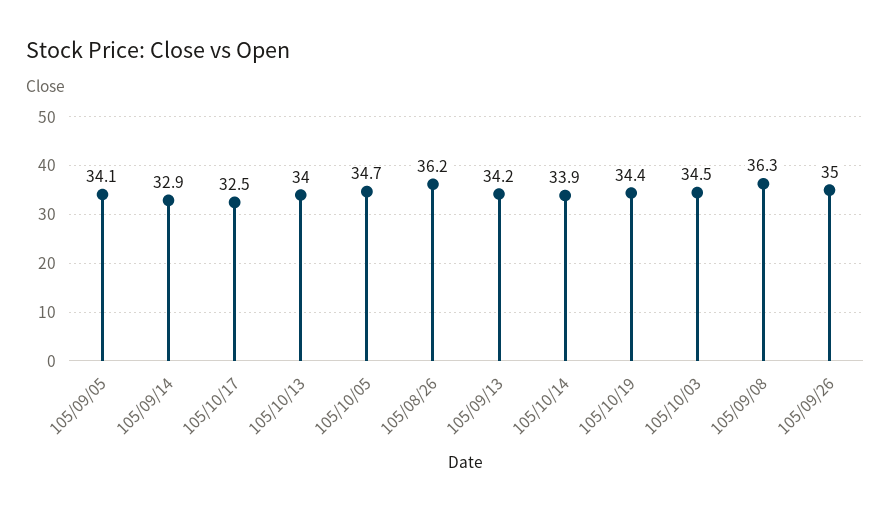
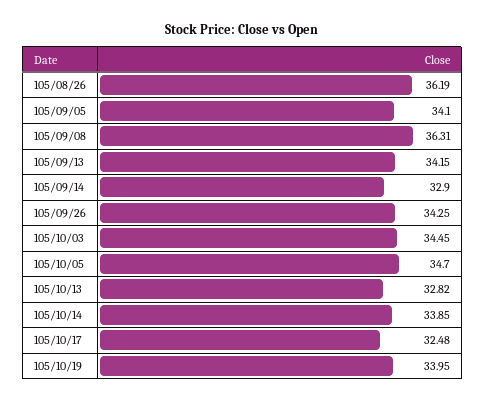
  {
    "105/09/05": 34.1,
    "105/09/14": 32.9,
    "105/10/17": 32.48,
-   "105/10/13": 34,
+   "105/10/13": 32.82,
    "105/10/05": 34.7,
    "105/08/26": 36.19,
    "105/09/13": 34.15,
    "105/10/14": 33.85,
-   "105/10/19": 34.4,
+   "105/10/19": 33.95,
    "105/10/03": 34.45,
    "105/09/08": 36.31,
-   "105/09/26": 35
+   "105/09/26": 34.25
  }

